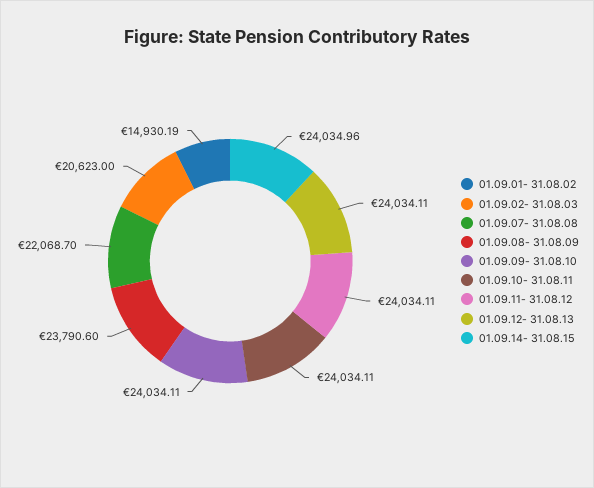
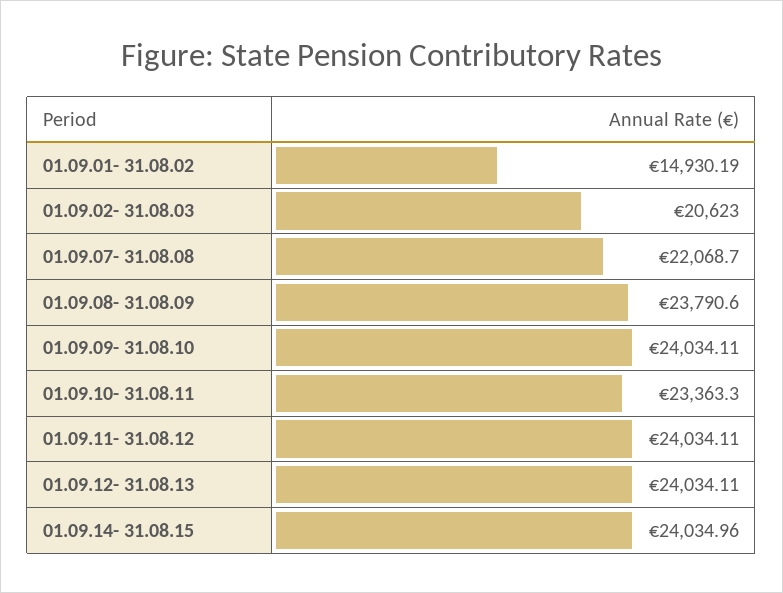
  {
    "01.09.01- 31.08.02": 14930.19,
    "01.09.02- 31.08.03": 20623,
    "01.09.07- 31.08.08": 22068.7,
    "01.09.08- 31.08.09": 23790.6,
    "01.09.09- 31.08.10": 24034.11,
-   "01.09.10- 31.08.11": 24034.11,
+   "01.09.10- 31.08.11": 23363.3,
    "01.09.11- 31.08.12": 24034.11,
    "01.09.12- 31.08.13": 24034.11,
    "01.09.14- 31.08.15": 24034.96
  }

